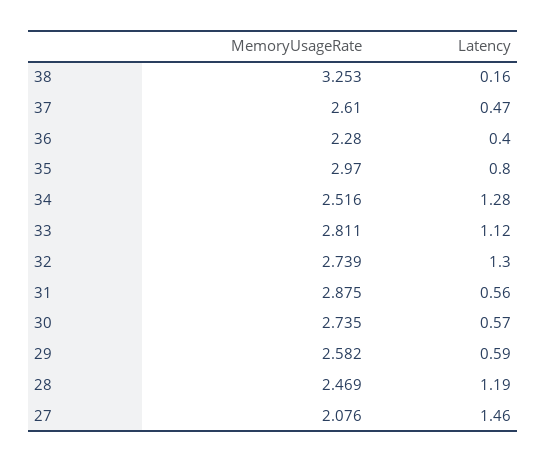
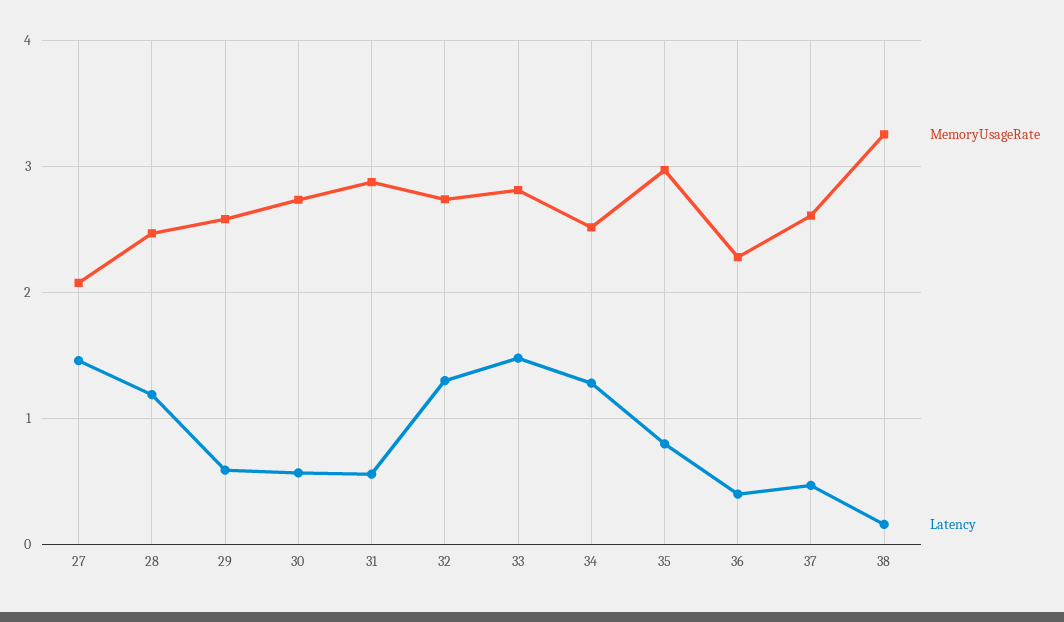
  {
    "MemoryUsageRate": {
      "38": 3.253,
      "37": 2.61,
      "36": 2.28,
      "35": 2.97,
      "34": 2.516,
      "33": 2.811,
      "32": 2.739,
      "31": 2.875,
      "30": 2.735,
      "29": 2.582,
      "28": 2.469,
      "27": 2.076
    },
    "Latency": {
      "38": 0.16,
      "37": 0.47,
      "36": 0.4,
      "35": 0.8,
      "34": 1.28,
-     "33": 1.12,
+     "33": 1.5,
      "32": 1.3,
      "31": 0.56,
      "30": 0.57,
      "29": 0.59,
      "28": 1.19,
      "27": 1.46
    }
  }

